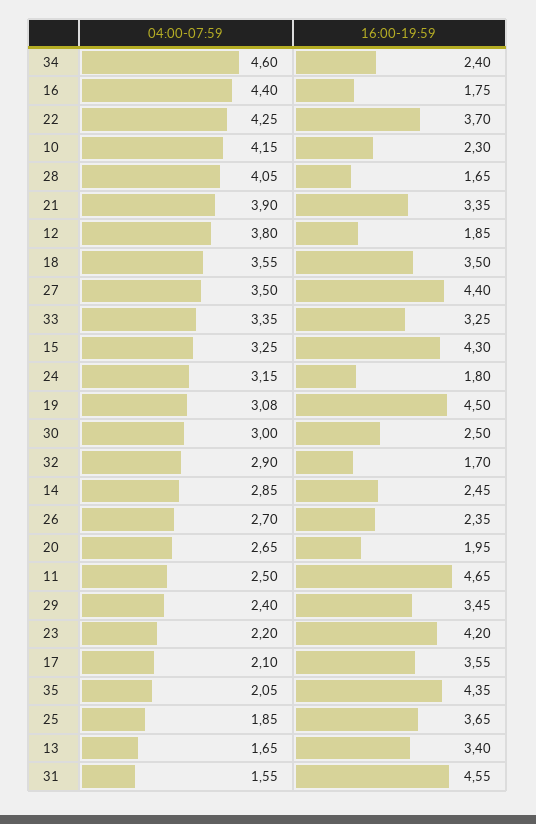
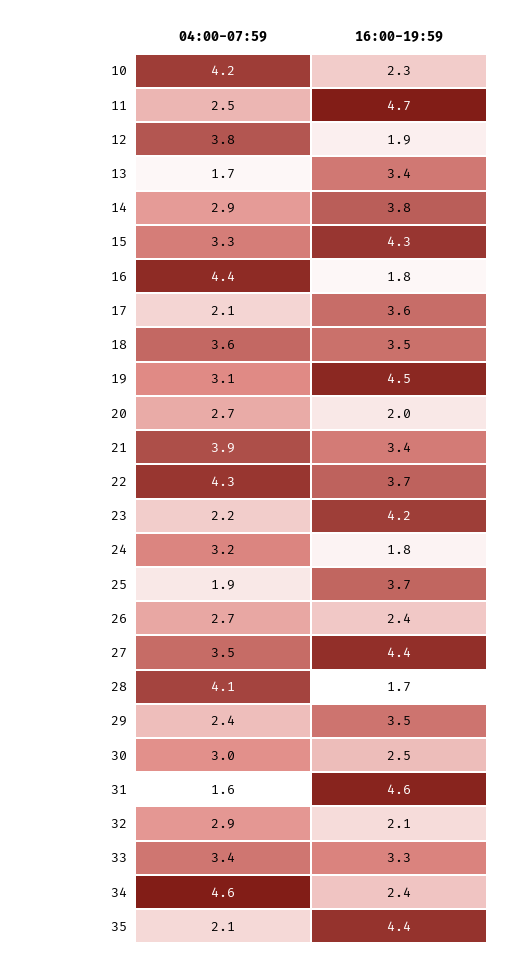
  {
    "04:00-07:59": {
      "34": 4.6,
      "16": 4.4,
      "22": 4.25,
      "10": 4.15,
      "28": 4.05,
      "21": 3.9,
      "12": 3.8,
      "18": 3.55,
      "27": 3.5,
      "33": 3.35,
      "15": 3.25,
      "24": 3.15,
      "19": 3.08,
      "30": 3,
      "32": 2.9,
      "14": 2.85,
      "26": 2.7,
      "20": 2.65,
      "11": 2.5,
      "29": 2.4,
      "23": 2.2,
      "17": 2.1,
      "35": 2.05,
      "25": 1.85,
      "13": 1.65,
      "31": 1.55
    },
    "16:00-19:59": {
      "34": 2.4,
      "16": 1.75,
      "22": 3.7,
      "10": 2.3,
      "28": 1.65,
      "21": 3.35,
      "12": 1.85,
      "18": 3.5,
      "27": 4.4,
      "33": 3.25,
      "15": 4.3,
      "24": 1.8,
      "19": 4.5,
      "30": 2.5,
-     "32": 1.7,
+     "32": 2.1,
-     "14": 2.45,
+     "14": 3.8,
      "26": 2.35,
      "20": 1.95,
      "11": 4.65,
      "29": 3.45,
      "23": 4.2,
      "17": 3.55,
      "35": 4.35,
      "25": 3.65,
      "13": 3.4,
      "31": 4.55
    }
  }

